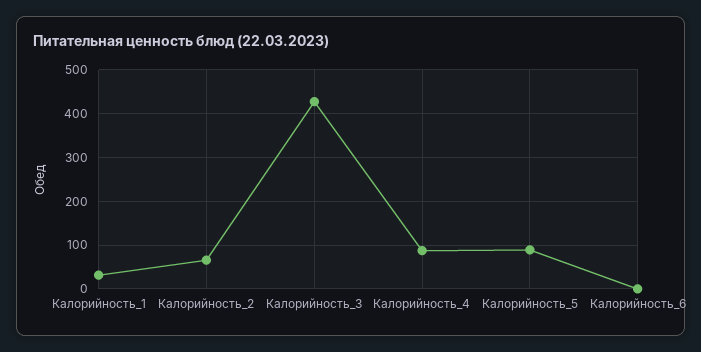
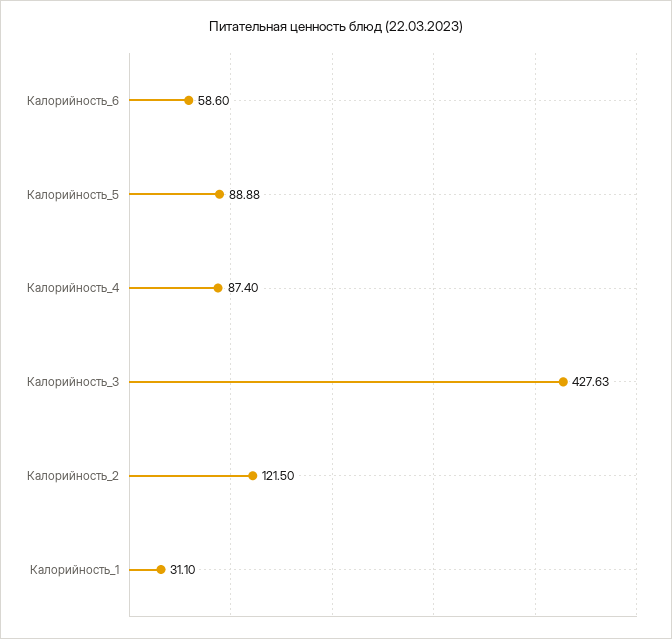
  {
    "Калорийность_1": 31.1,
-   "Калорийность_2": 60,
+   "Калорийность_2": 121.5,
    "Калорийность_3": 427.63,
    "Калорийность_4": 87.4,
    "Калорийность_5": 88.88,
-   "Калорийность_6": 0
+   "Калорийность_6": 58.6
  }

